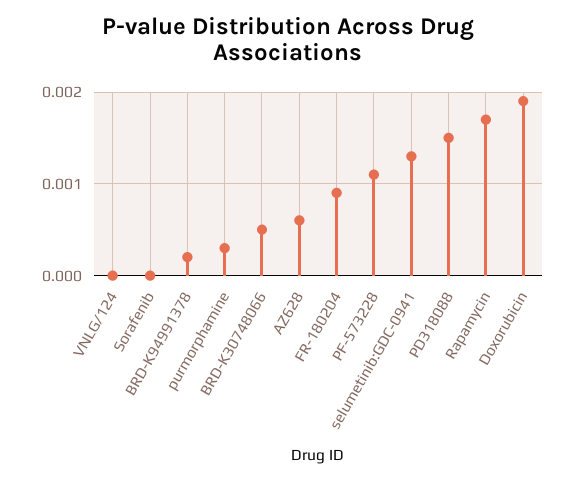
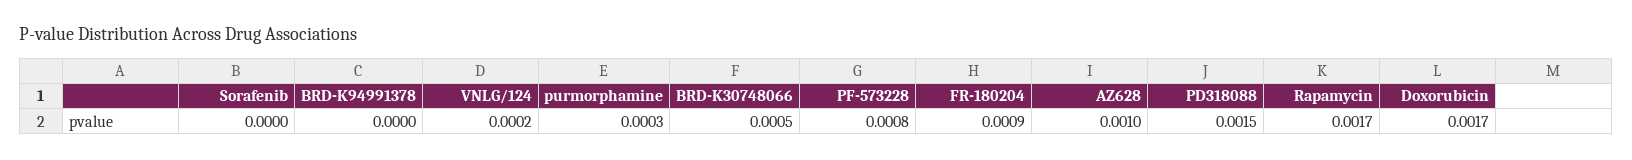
  {
-   "VNLG/124": 0,
+   "VNLG/124": 0.0002,
    "Sorafenib": 0,
-   "BRD-K94991378": 0.0002,
+   "BRD-K94991378": 0,
    "purmorphamine": 0.0003,
    "BRD-K30748066": 0.0005,
-   "AZ628": 0.0006,
+   "AZ628": 0.001,
    "FR-180204": 0.0009,
-   "PF-573228": 0.0011,
+   "PF-573228": 0.0008,
-   "selumetinib:GDC-0941": 0.0013,
    "PD318088": 0.0015,
    "Rapamycin": 0.0017,
-   "Doxorubicin": 0.0019
+   "Doxorubicin": 0.0017
  }

